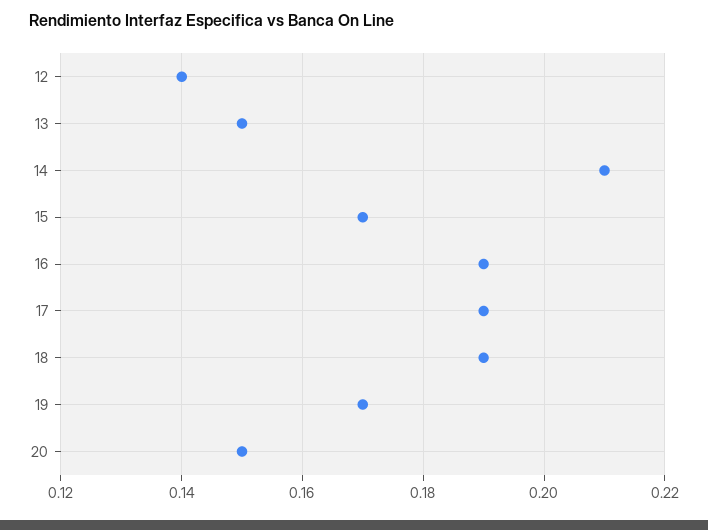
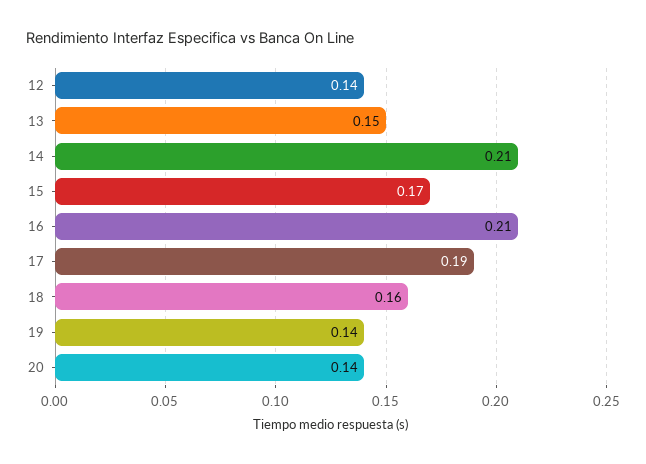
  {
    "12": 0.14,
    "13": 0.15,
    "14": 0.21,
    "15": 0.17,
-   "16": 0.19,
+   "16": 0.21,
    "17": 0.19,
-   "18": 0.19,
+   "18": 0.16,
-   "19": 0.17,
+   "19": 0.14,
-   "20": 0.15
+   "20": 0.14
  }

